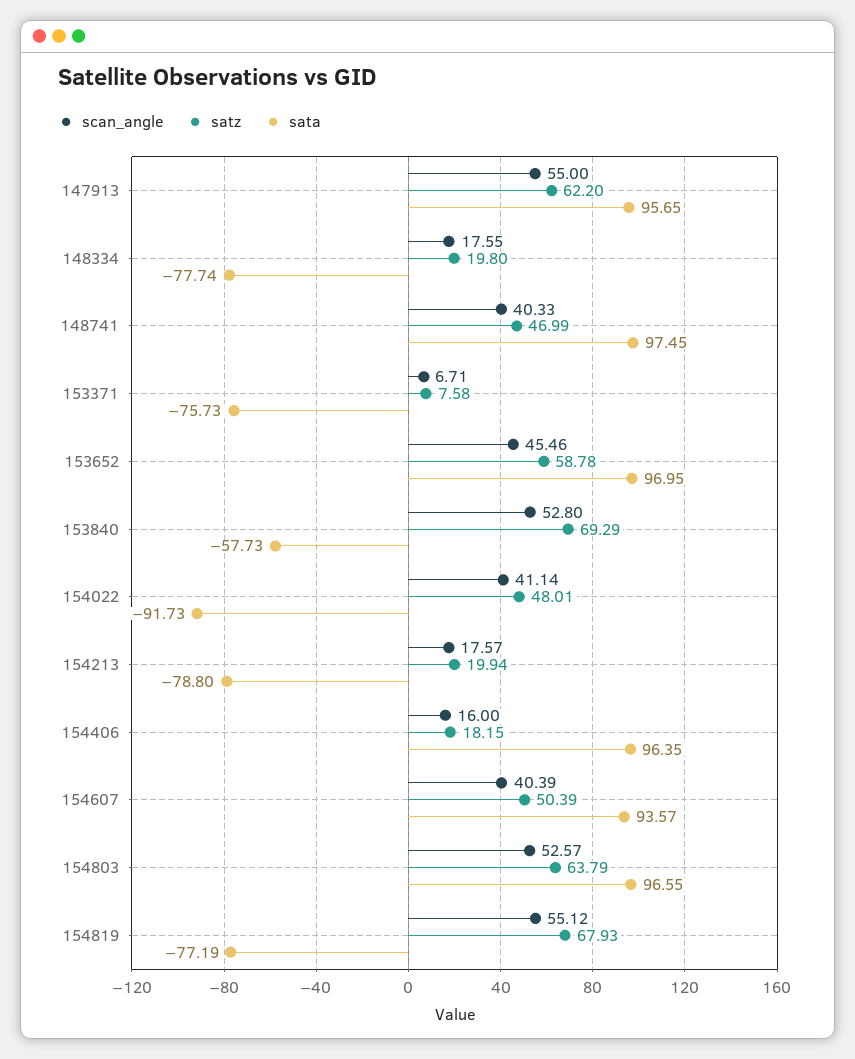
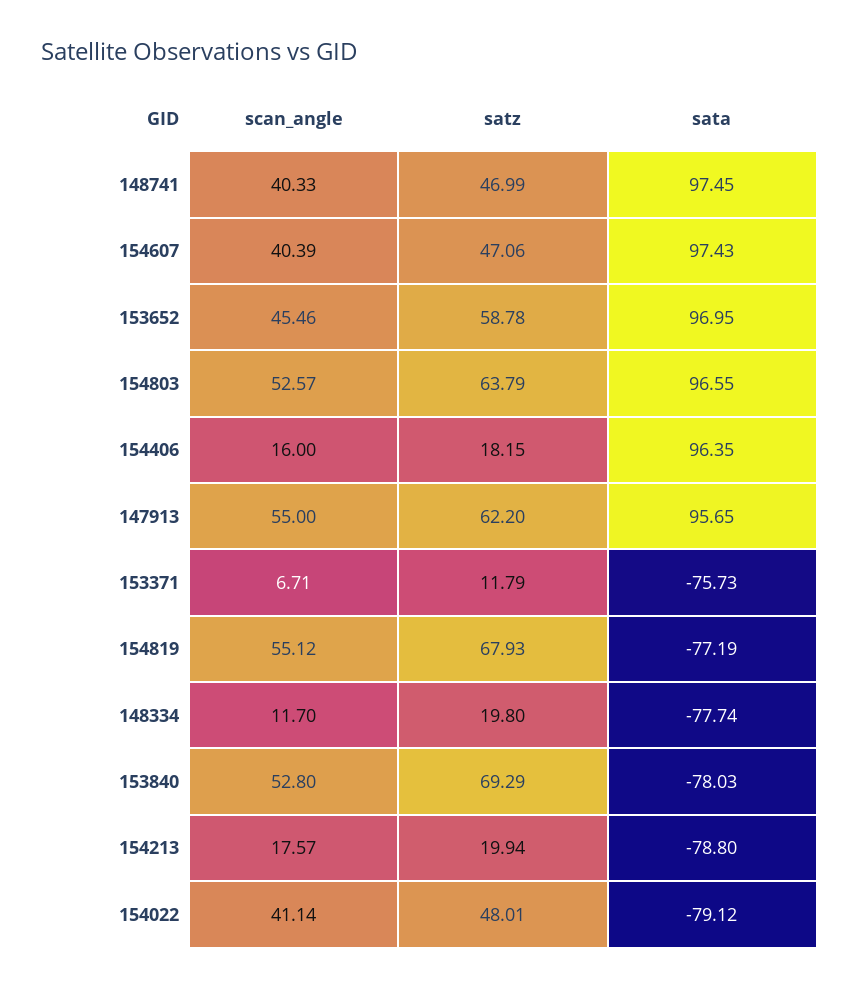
  {
    "scan_angle": {
      "147913": 55,
-     "148334": 17.55,
+     "148334": 11.7,
      "148741": 40.33,
      "153371": 6.71,
      "153652": 45.46,
      "153840": 52.8,
      "154022": 41.14,
      "154213": 17.57,
      "154406": 16,
      "154607": 40.39,
      "154803": 52.57,
      "154819": 55.12
    },
    "satz": {
      "147913": 62.2,
      "148334": 19.8,
      "148741": 46.99,
-     "153371": 7.58,
+     "153371": 11.79,
      "153652": 58.78,
      "153840": 69.29,
      "154022": 48.01,
      "154213": 19.94,
      "154406": 18.15,
-     "154607": 50.39,
+     "154607": 47.06,
      "154803": 63.79,
      "154819": 67.93
    },
    "sata": {
      "147913": 95.65,
      "148334": -77.74,
      "148741": 97.45,
      "153371": -75.73,
      "153652": 96.95,
-     "153840": -57.73,
+     "153840": -78.03,
-     "154022": -91.73,
+     "154022": -79.12,
      "154213": -78.8,
      "154406": 96.35,
-     "154607": 93.57,
+     "154607": 97.43,
      "154803": 96.55,
      "154819": -77.19
    }
  }

